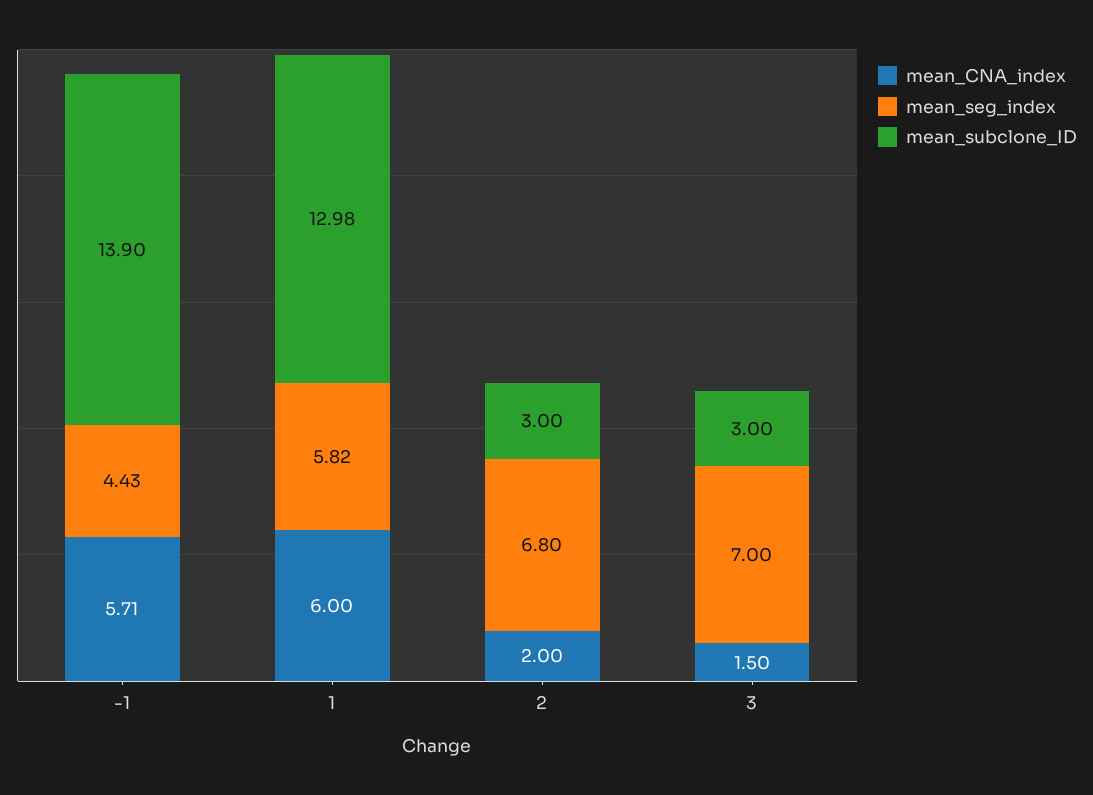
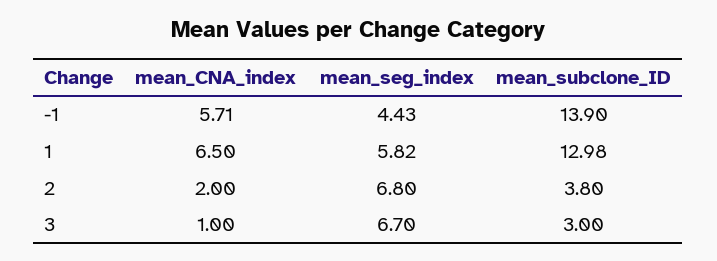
  {
    "mean_CNA_index": {
      "-1": 5.71,
-     "1": 6,
+     "1": 6.5,
      "2": 2,
-     "3": 1.5
+     "3": 1
    },
    "mean_seg_index": {
      "-1": 4.43,
      "1": 5.82,
      "2": 6.8,
-     "3": 7
+     "3": 6.7
    },
    "mean_subclone_ID": {
      "-1": 13.9,
      "1": 12.98,
-     "2": 3,
+     "2": 3.8,
      "3": 3
    }
  }

